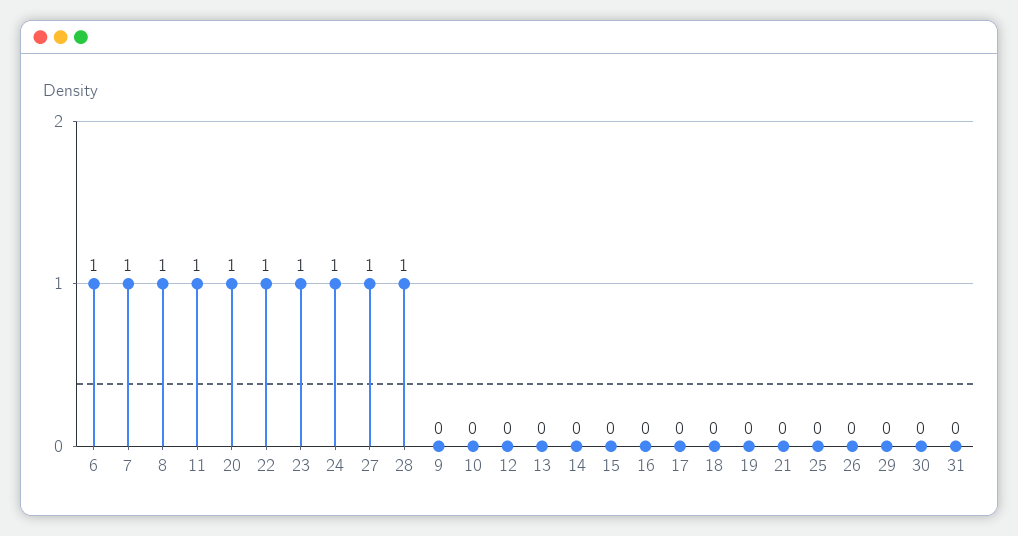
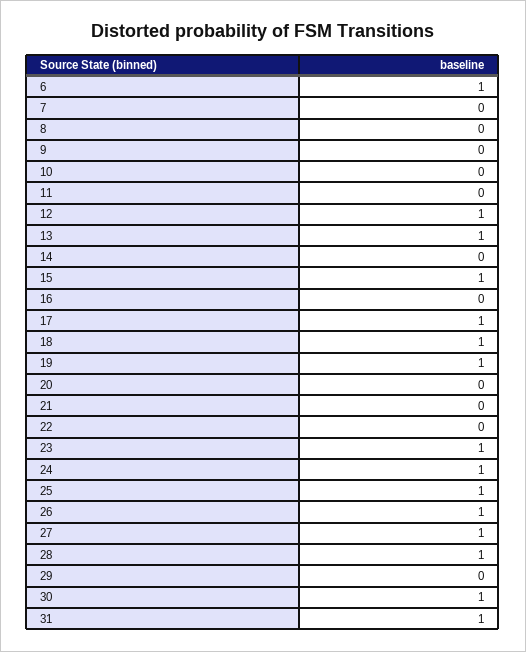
  {
    "6": 1,
-   "7": 1,
+   "7": 0,
-   "8": 1,
+   "8": 0,
-   "11": 1,
+   "11": 0,
-   "20": 1,
+   "20": 0,
-   "22": 1,
+   "22": 0,
    "23": 1,
    "24": 1,
    "27": 1,
    "28": 1,
    "9": 0,
    "10": 0,
-   "12": 0,
+   "12": 1,
-   "13": 0,
+   "13": 1,
    "14": 0,
-   "15": 0,
+   "15": 1,
    "16": 0,
-   "17": 0,
+   "17": 1,
-   "18": 0,
+   "18": 1,
-   "19": 0,
+   "19": 1,
    "21": 0,
-   "25": 0,
+   "25": 1,
-   "26": 0,
+   "26": 1,
    "29": 0,
-   "30": 0,
+   "30": 1,
-   "31": 0
+   "31": 1
  }

